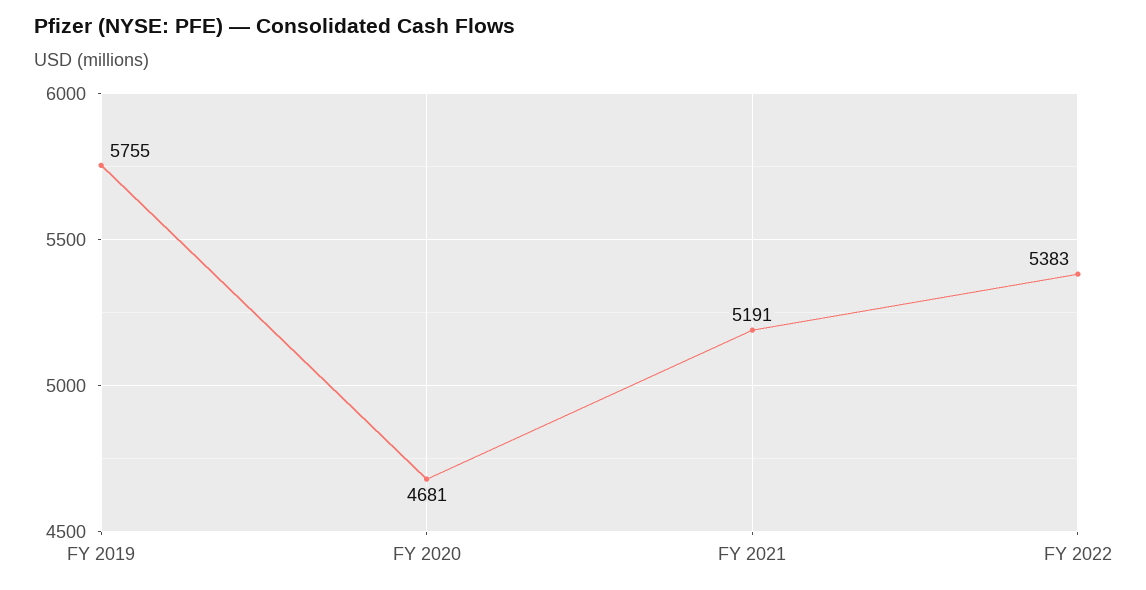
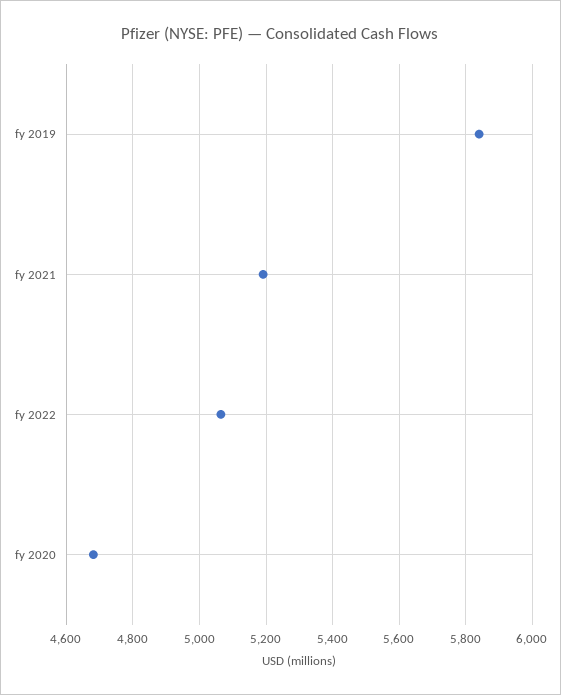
  {
-   "FY 2019": 5755,
+   "FY 2019": 5840,
    "FY 2020": 4681,
    "FY 2021": 5191,
-   "FY 2022": 5383
+   "FY 2022": 5060
  }

